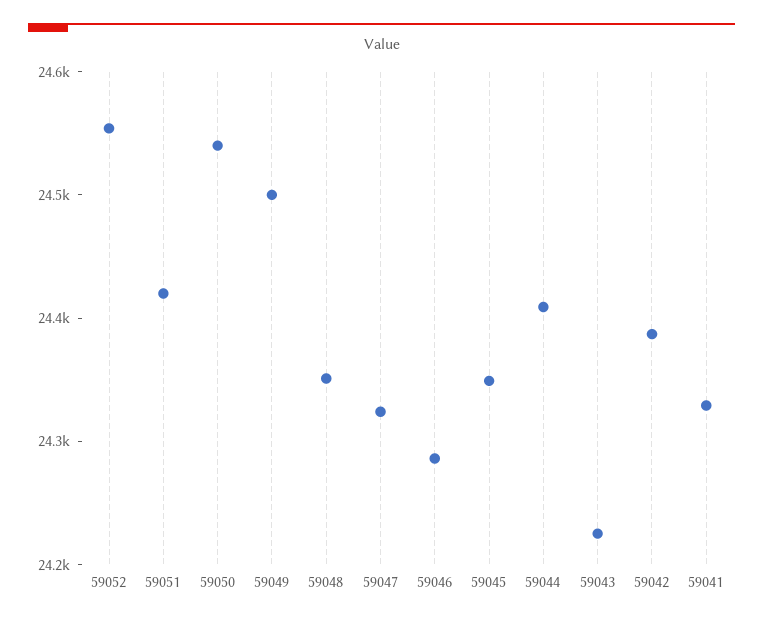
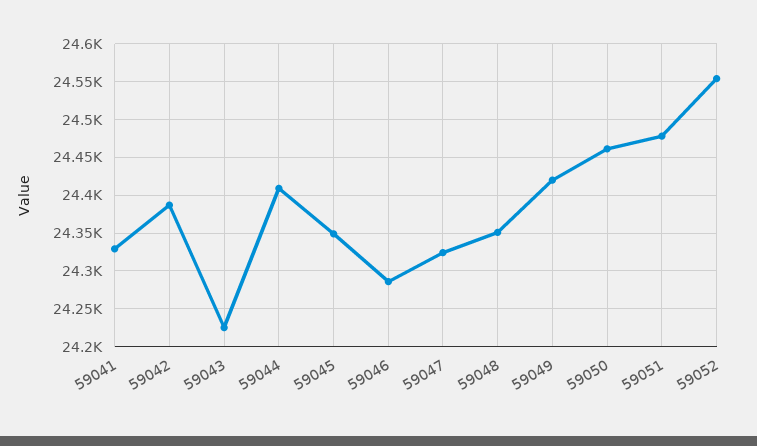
  {
    "59052": 24550,
-   "59051": 24420,
+   "59051": 24480,
-   "59050": 24540,
+   "59050": 24460,
-   "59049": 24500,
+   "59049": 24420,
    "59048": 24350,
    "59047": 24320,
    "59046": 24290,
    "59045": 24350,
    "59044": 24410,
    "59043": 24230,
    "59042": 24390,
    "59041": 24330
  }

